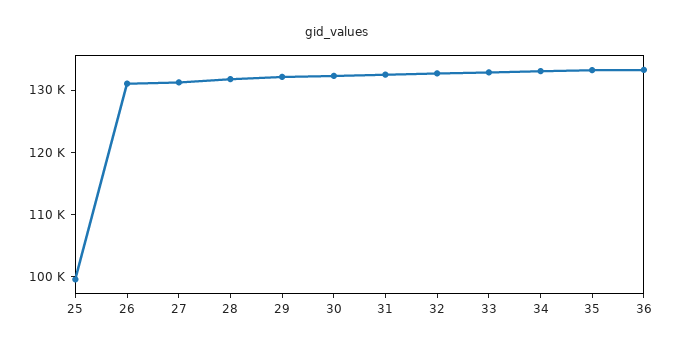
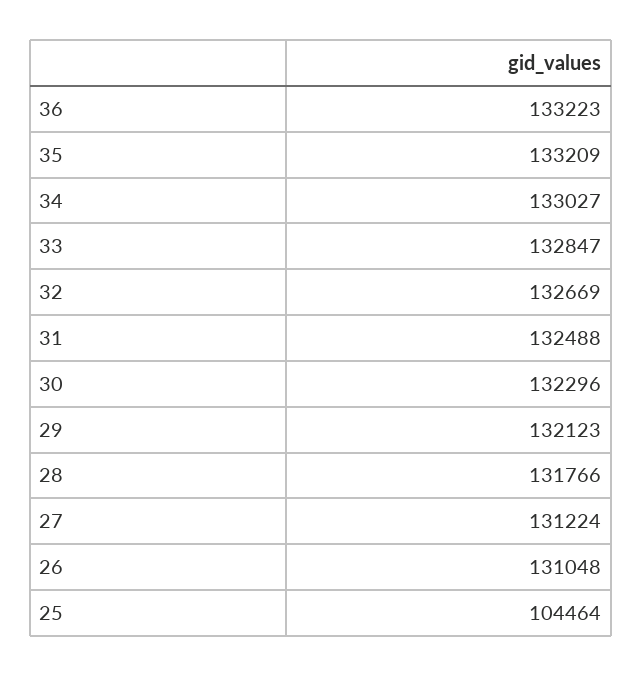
  {
-   "25": 100000,
+   "25": 104464,
    "26": 131048,
    "27": 131224,
    "28": 131766,
    "29": 132123,
    "30": 132296,
    "31": 132488,
    "32": 132669,
    "33": 132847,
    "34": 133027,
    "35": 133209,
    "36": 133223
  }

